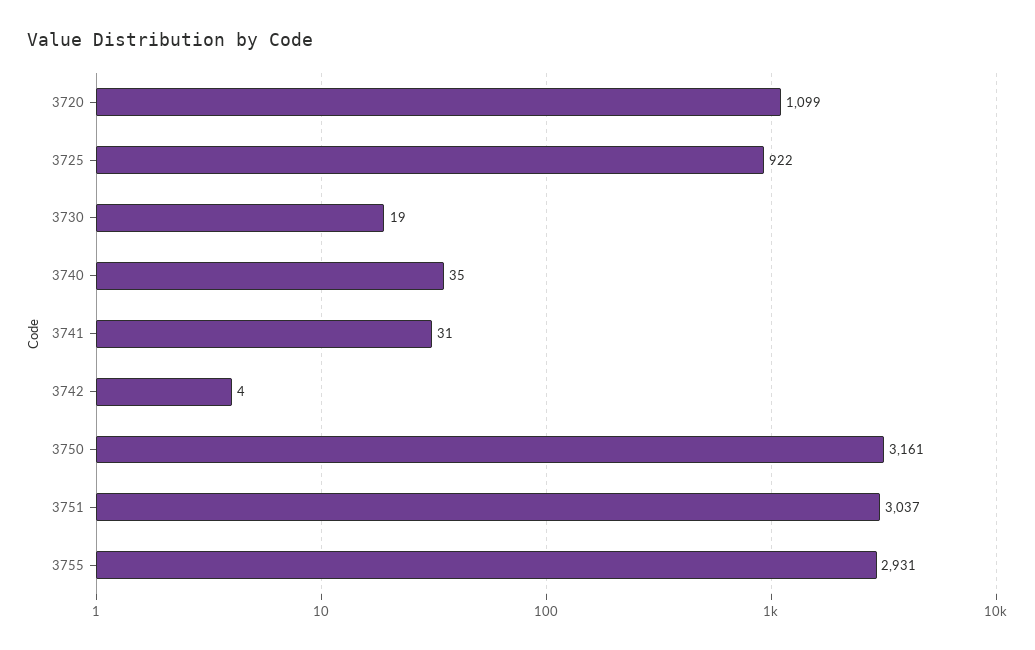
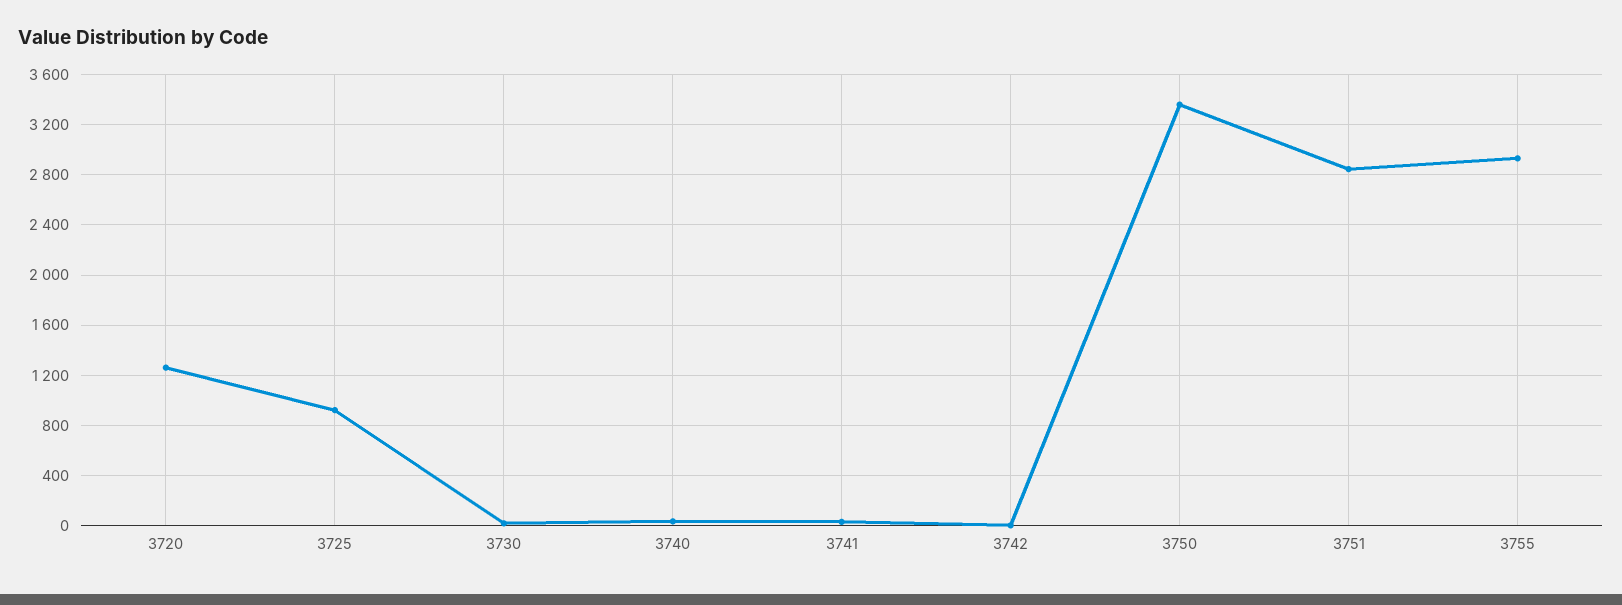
  {
-   "3720": 1099,
+   "3720": 1250,
    "3725": 922,
    "3730": 19,
    "3740": 35,
    "3741": 31,
    "3742": 4,
-   "3750": 3161,
+   "3750": 3350,
-   "3751": 3037,
+   "3751": 2850,
    "3755": 2931
  }

